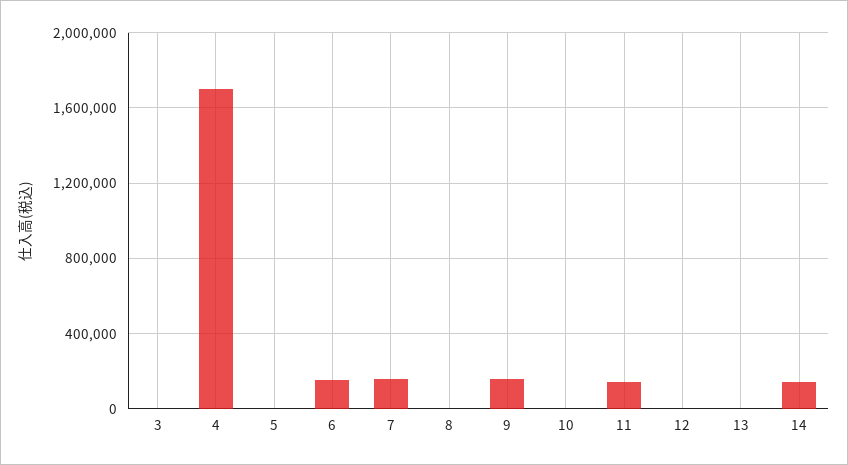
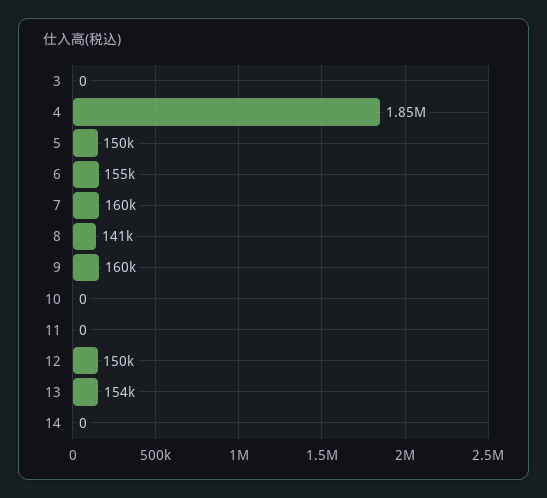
  {
    "3": 0,
-   "4": 1700000,
+   "4": 1850000,
-   "5": 0,
+   "5": 150000,
    "6": 155000,
    "7": 160000,
-   "8": 0,
+   "8": 141000,
    "9": 160000,
    "10": 0,
-   "11": 150000,
+   "11": 0,
-   "12": 0,
+   "12": 150000,
-   "13": 0,
+   "13": 154000,
-   "14": 150000
+   "14": 0
  }

